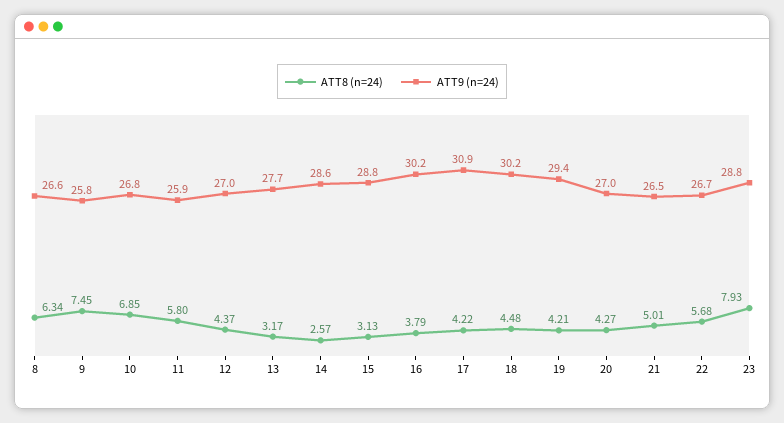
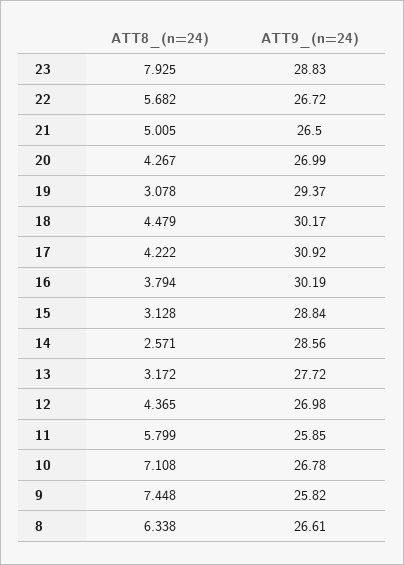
  {
    "ATT8 (n=24)": {
      "8": 6.338,
      "9": 7.448,
-     "10": 6.85,
+     "10": 7.108,
      "11": 5.799,
      "12": 4.365,
      "13": 3.172,
      "14": 2.571,
      "15": 3.128,
      "16": 3.794,
      "17": 4.222,
      "18": 4.479,
-     "19": 4.21,
+     "19": 3.078,
      "20": 4.267,
      "21": 5.005,
      "22": 5.682,
      "23": 7.925
    },
    "ATT9 (n=24)": {
      "8": 26.61,
      "9": 25.82,
      "10": 26.78,
      "11": 25.85,
      "12": 26.98,
      "13": 27.72,
      "14": 28.56,
      "15": 28.84,
      "16": 30.19,
      "17": 30.92,
      "18": 30.17,
      "19": 29.37,
      "20": 26.99,
      "21": 26.5,
      "22": 26.72,
      "23": 28.83
    }
  }

